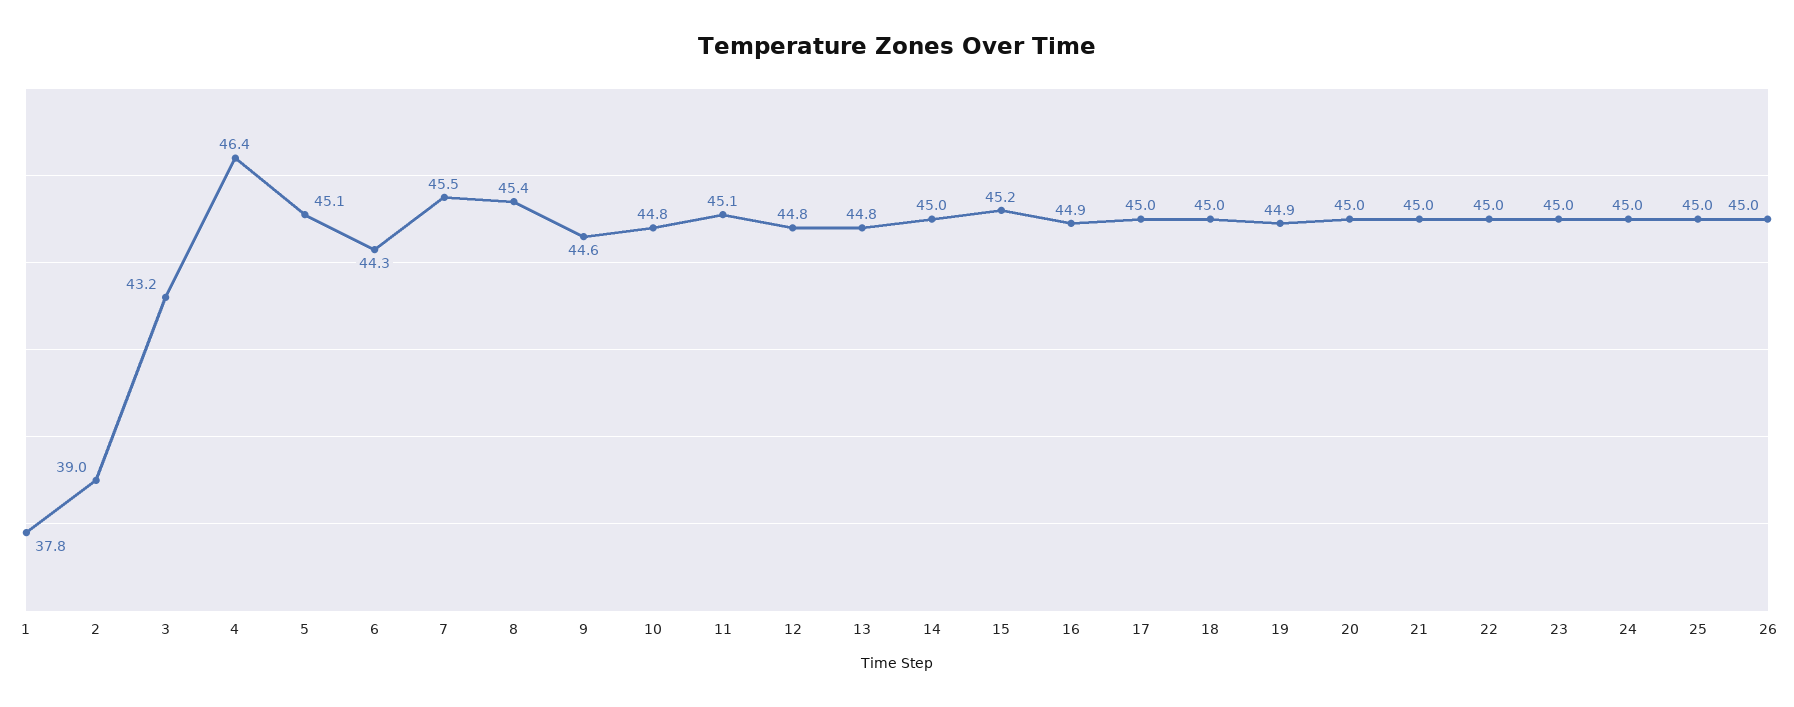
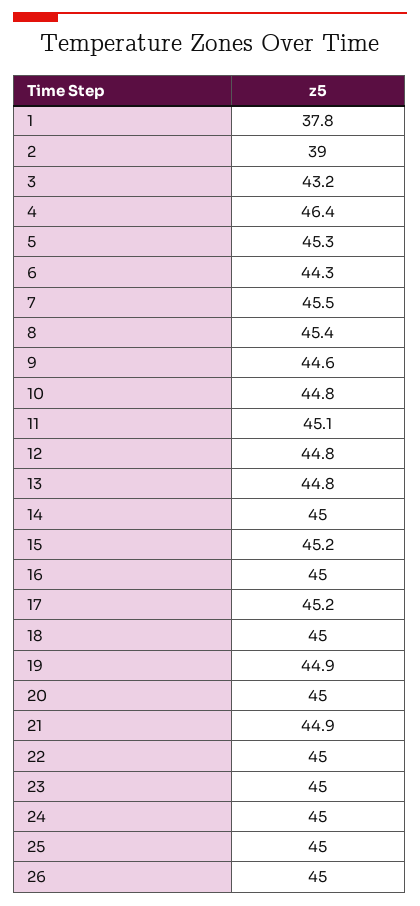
  {
    "1": 37.8,
    "2": 39,
    "3": 43.2,
    "4": 46.4,
-   "5": 45.1,
+   "5": 45.3,
    "6": 44.3,
    "7": 45.5,
    "8": 45.4,
    "9": 44.6,
    "10": 44.8,
    "11": 45.1,
    "12": 44.8,
    "13": 44.8,
    "14": 45,
    "15": 45.2,
-   "16": 44.9,
+   "16": 45,
-   "17": 45,
+   "17": 45.2,
    "18": 45,
    "19": 44.9,
    "20": 45,
-   "21": 45,
+   "21": 44.9,
    "22": 45,
    "23": 45,
    "24": 45,
    "25": 45,
    "26": 45
  }

